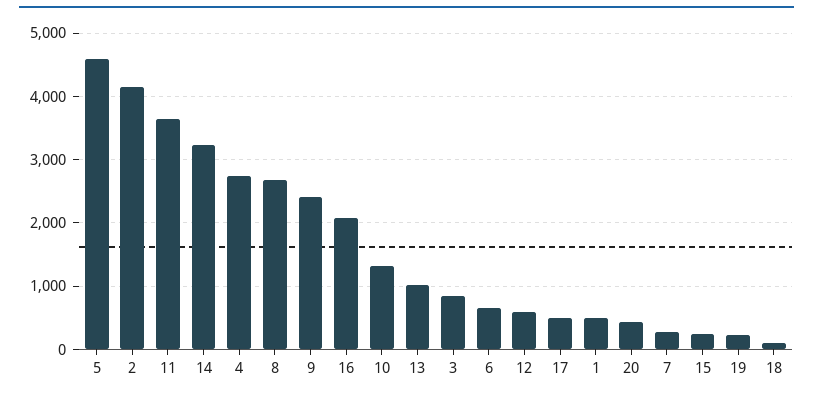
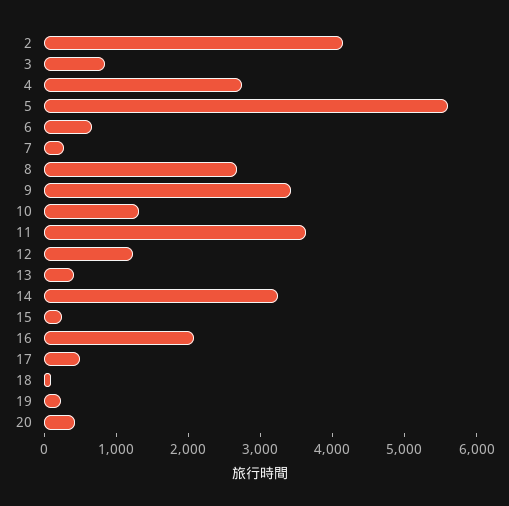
  {
-   "5": 4600,
+   "5": 5600,
    "2": 4200,
    "11": 3600,
    "14": 3200,
    "4": 2700,
    "8": 2700,
-   "9": 2400,
+   "9": 3400,
    "16": 2100,
    "10": 1300,
-   "13": 1000,
+   "13": 400,
    "3": 800,
    "6": 700,
-   "12": 600,
+   "12": 1200,
    "17": 500,
-   "1": 500,
    "20": 400,
    "7": 300,
    "15": 200,
    "19": 200,
    "18": 100
  }

